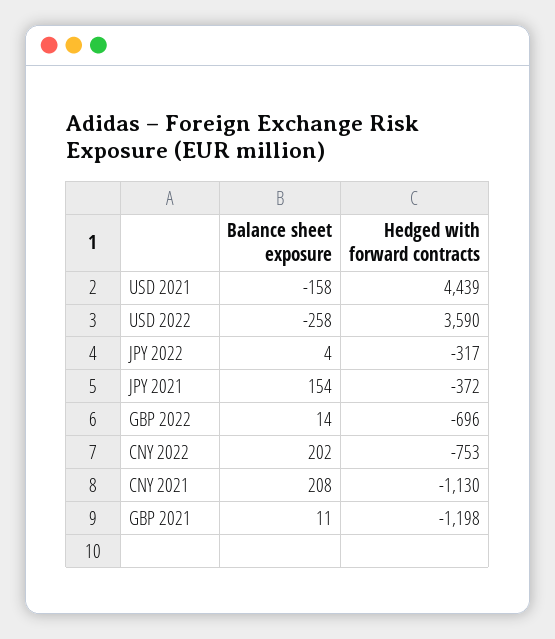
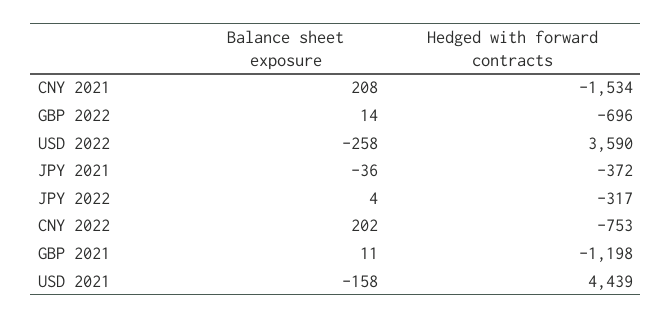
  {
    "Balance sheet exposure": {
      "USD 2021": -158,
      "USD 2022": -258,
      "JPY 2022": 4,
-     "JPY 2021": 154,
+     "JPY 2021": -36,
      "GBP 2022": 14,
      "CNY 2022": 202,
      "CNY 2021": 208,
      "GBP 2021": 11
    },
    "Hedged with forward contracts": {
      "USD 2021": 4439,
      "USD 2022": 3590,
      "JPY 2022": -317,
      "JPY 2021": -372,
      "GBP 2022": -696,
      "CNY 2022": -753,
-     "CNY 2021": -1130,
+     "CNY 2021": -1534,
      "GBP 2021": -1198
    }
  }

